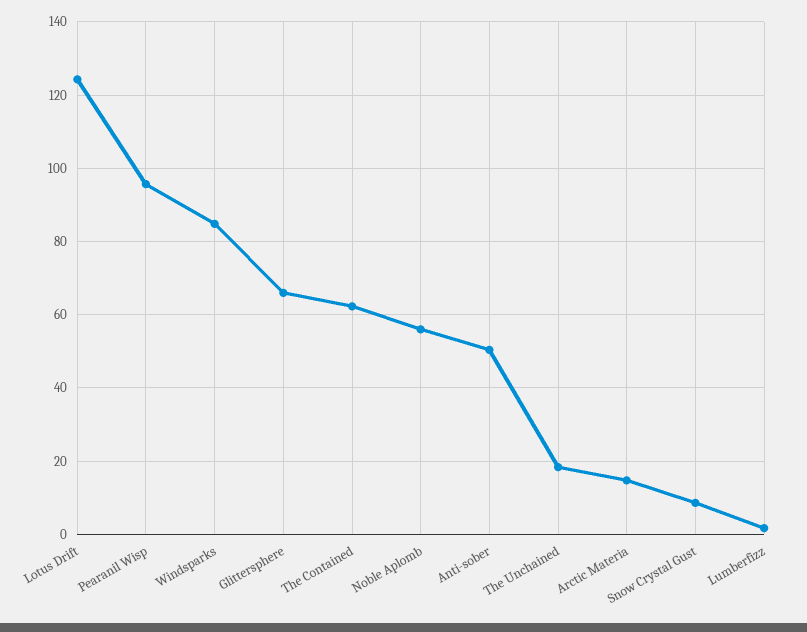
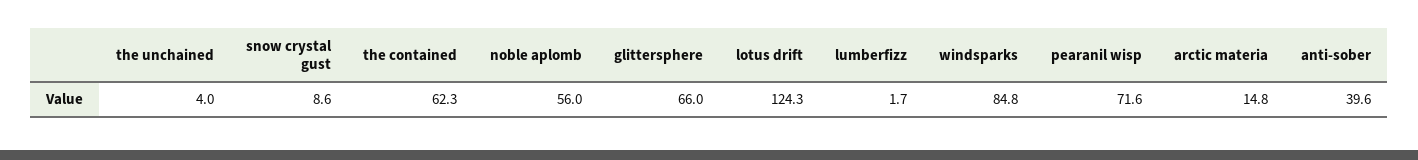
  {
    "Lotus Drift": 124.3,
-   "Pearanil Wisp": 96,
+   "Pearanil Wisp": 71.6,
    "Windsparks": 84.8,
    "Glittersphere": 66,
    "The Contained": 62.3,
    "Noble Aplomb": 56,
-   "Anti-sober": 50,
+   "Anti-sober": 39.6,
-   "The Unchained": 18,
+   "The Unchained": 4,
    "Arctic Materia": 14.8,
    "Snow Crystal Gust": 8.6,
    "Lumberfizz": 1.7
  }

